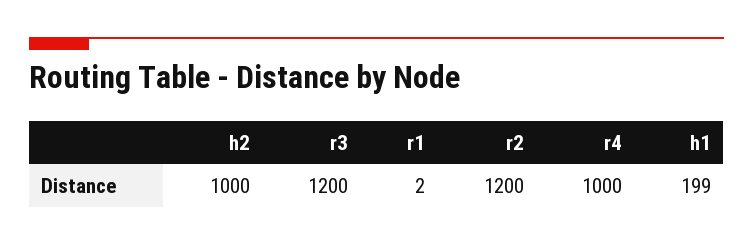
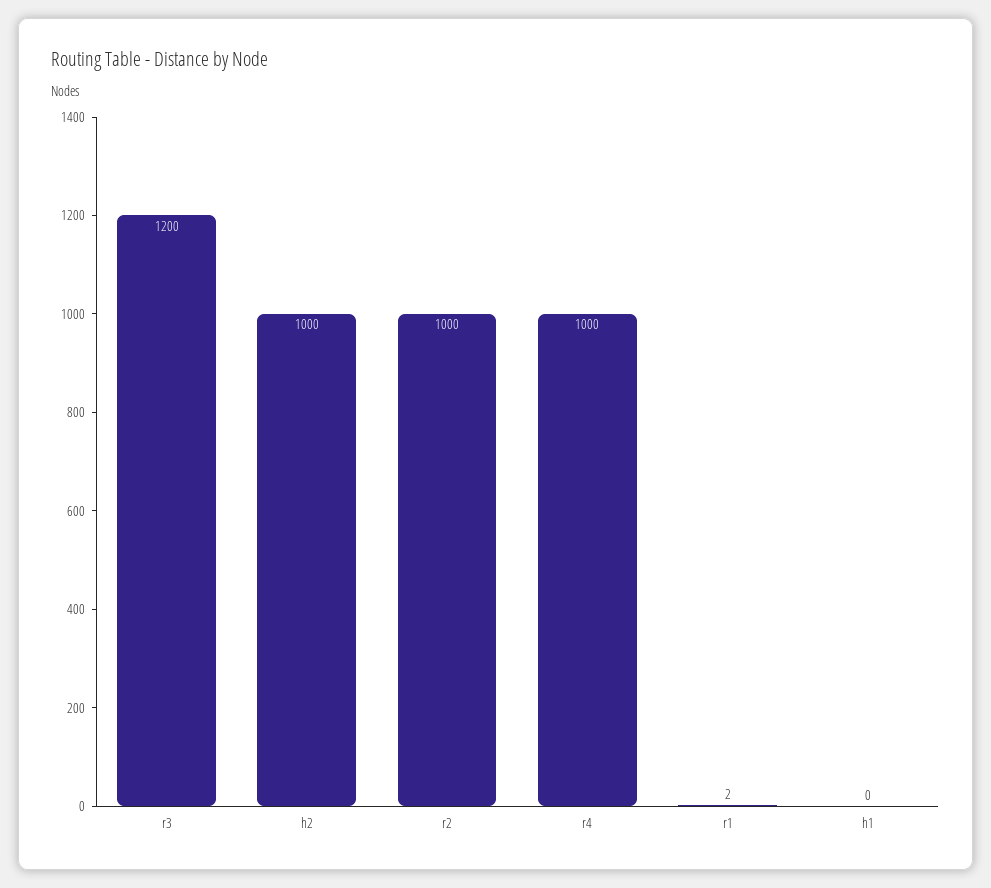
  {
    "h2": 1000,
    "r3": 1200,
    "r1": 2,
-   "r2": 1200,
+   "r2": 1000,
    "r4": 1000,
-   "h1": 199
+   "h1": 0
  }

